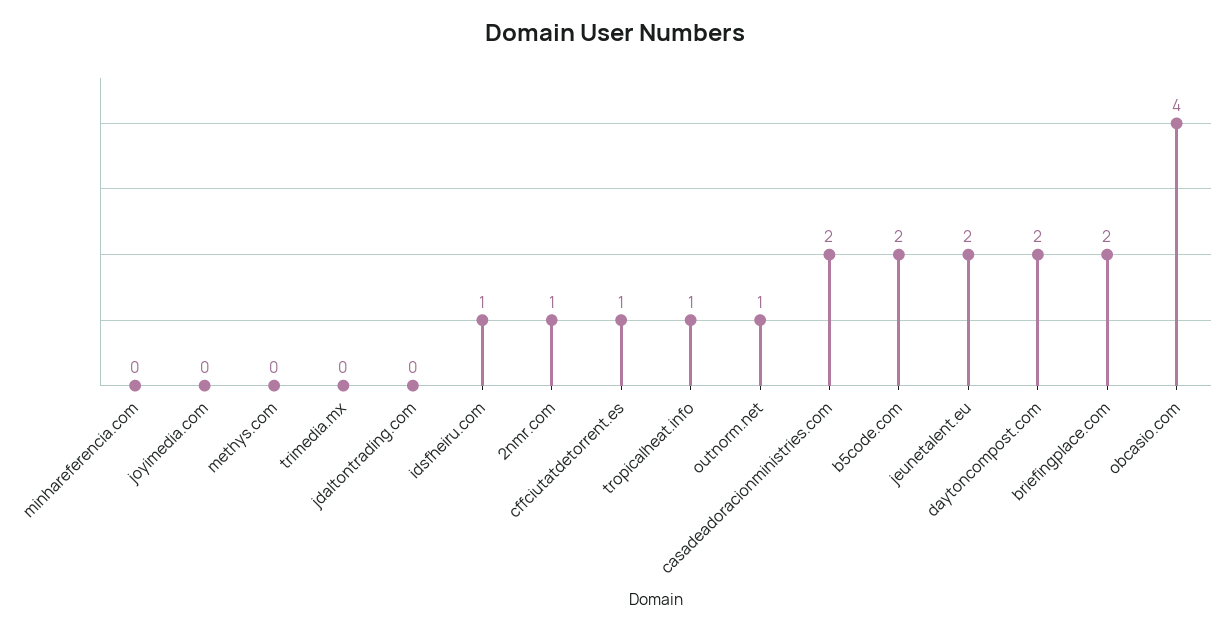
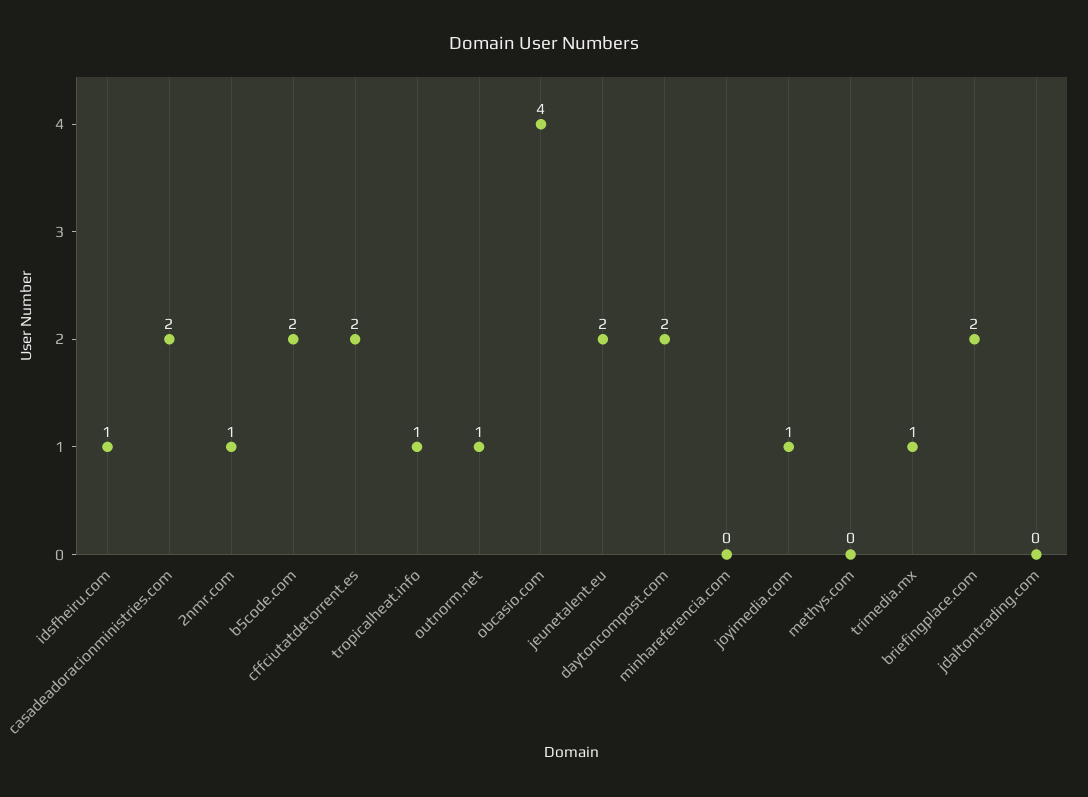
  {
    "minhareferencia.com": 0,
-   "joyimedia.com": 0,
+   "joyimedia.com": 1,
    "methys.com": 0,
-   "trimedia.mx": 0,
+   "trimedia.mx": 1,
    "jdaltontrading.com": 0,
    "idsfheiru.com": 1,
    "2nmr.com": 1,
-   "cffciutatdetorrent.es": 1,
+   "cffciutatdetorrent.es": 2,
    "tropicalheat.info": 1,
    "outnorm.net": 1,
    "casadeadoracionministries.com": 2,
    "b5code.com": 2,
    "jeunetalent.eu": 2,
    "daytoncompost.com": 2,
    "briefingplace.com": 2,
    "obcasio.com": 4
  }

